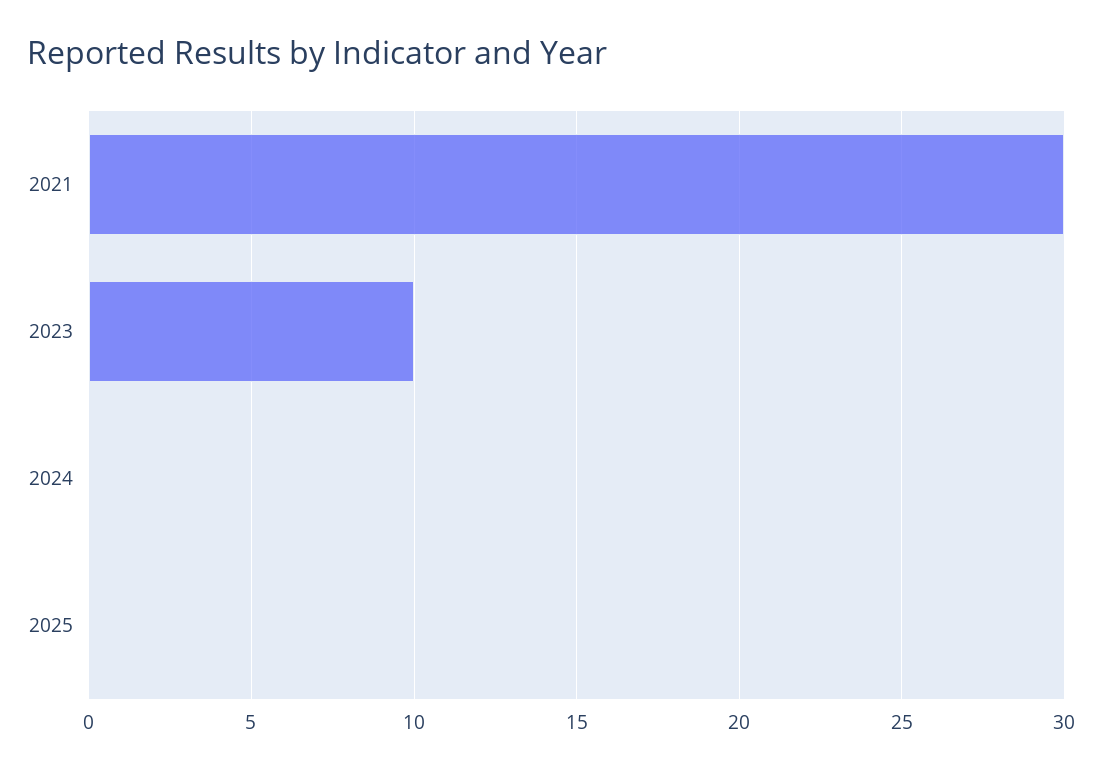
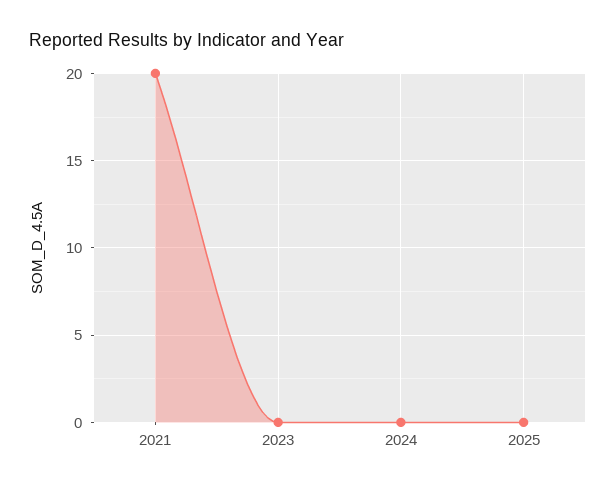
  {
-   "2021": 30,
+   "2021": 20,
-   "2023": 10,
+   "2023": 0,
    "2024": 0,
    "2025": 0
  }

